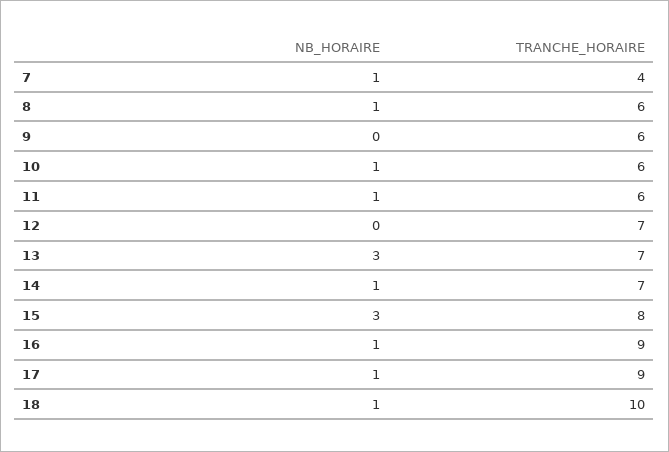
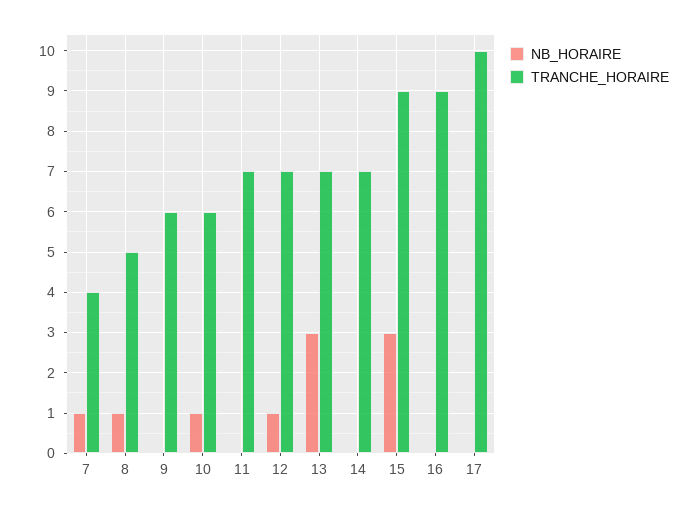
  {
    "NB_HORAIRE": {
      "7": 1,
      "8": 1,
      "9": 0,
      "10": 1,
-     "11": 1,
+     "11": 0,
-     "12": 0,
+     "12": 1,
      "13": 3,
-     "14": 1,
+     "14": 0,
      "15": 3,
-     "16": 1,
+     "16": 0,
-     "17": 1,
+     "17": 0
-     "18": 1
    },
    "TRANCHE_HORAIRE": {
      "7": 4,
-     "8": 6,
+     "8": 5,
      "9": 6,
      "10": 6,
-     "11": 6,
+     "11": 7,
      "12": 7,
      "13": 7,
      "14": 7,
-     "15": 8,
+     "15": 9,
      "16": 9,
-     "17": 9,
+     "17": 10
-     "18": 10
    }
  }

